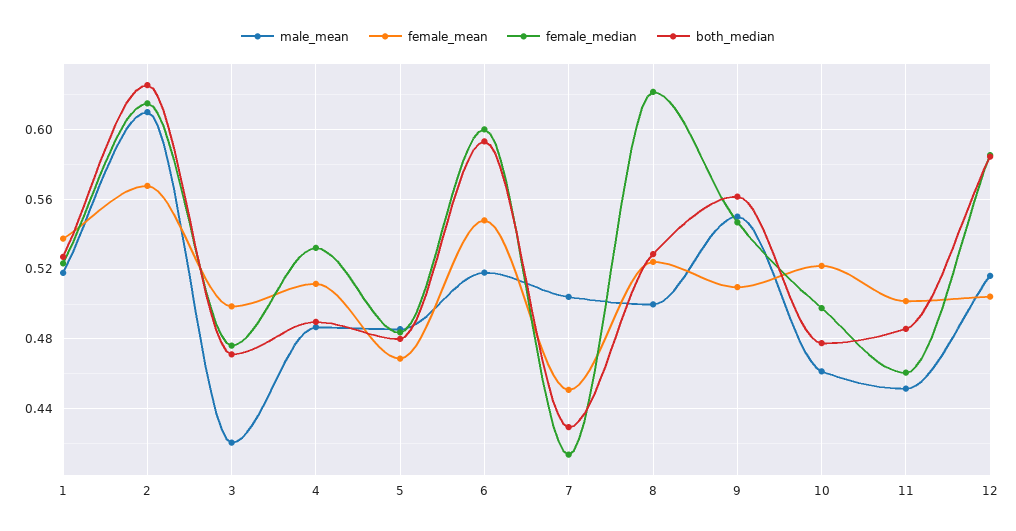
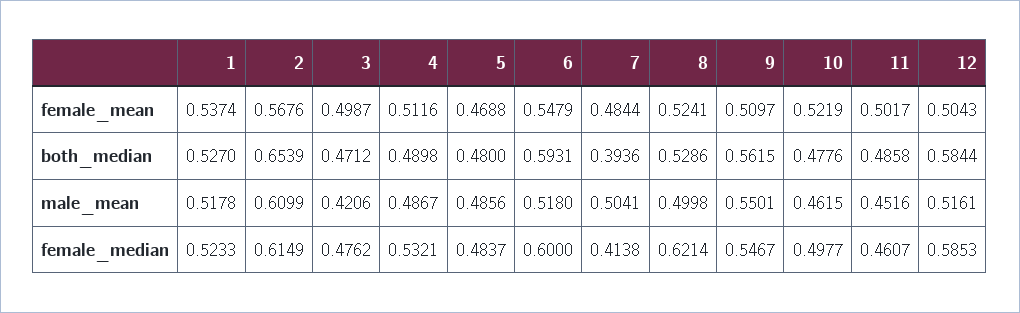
  {
    "male_mean": {
      "1": 0.5178,
      "2": 0.6099,
      "3": 0.4206,
      "4": 0.4867,
      "5": 0.4856,
      "6": 0.518,
      "7": 0.5041,
      "8": 0.4998,
      "9": 0.5501,
      "10": 0.4615,
      "11": 0.4516,
      "12": 0.5161
    },
    "female_mean": {
      "1": 0.5374,
      "2": 0.5676,
      "3": 0.4987,
      "4": 0.5116,
      "5": 0.4688,
      "6": 0.5479,
-     "7": 0.45,
+     "7": 0.4844,
      "8": 0.5241,
      "9": 0.5097,
      "10": 0.5219,
      "11": 0.5017,
      "12": 0.5043
    },
    "female_median": {
      "1": 0.5233,
      "2": 0.6149,
      "3": 0.4762,
      "4": 0.5321,
      "5": 0.4837,
      "6": 0.6,
      "7": 0.4138,
      "8": 0.6214,
      "9": 0.5467,
      "10": 0.4977,
      "11": 0.4607,
      "12": 0.5853
    },
    "both_median": {
      "1": 0.527,
-     "2": 0.625,
+     "2": 0.6539,
      "3": 0.4712,
      "4": 0.4898,
      "5": 0.48,
      "6": 0.5931,
-     "7": 0.43,
+     "7": 0.3936,
      "8": 0.5286,
      "9": 0.5615,
      "10": 0.4776,
      "11": 0.4858,
      "12": 0.5844
    }
  }

